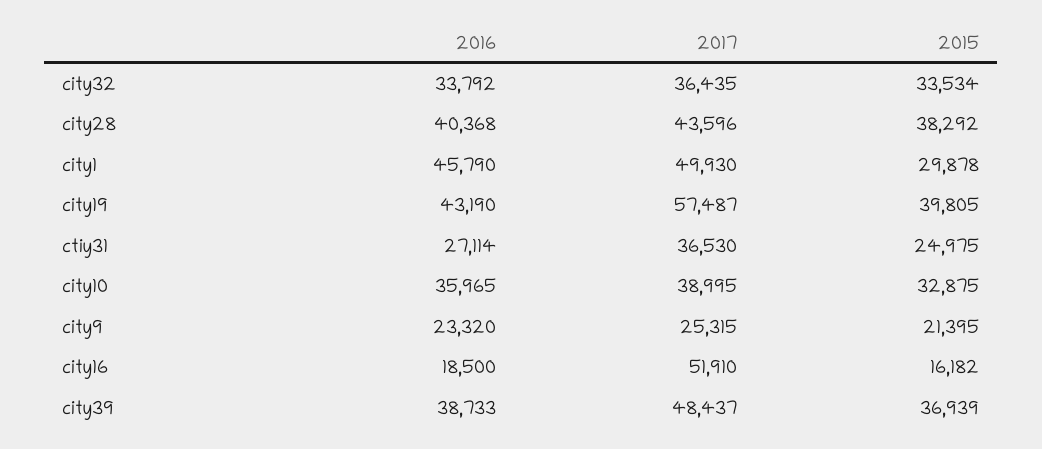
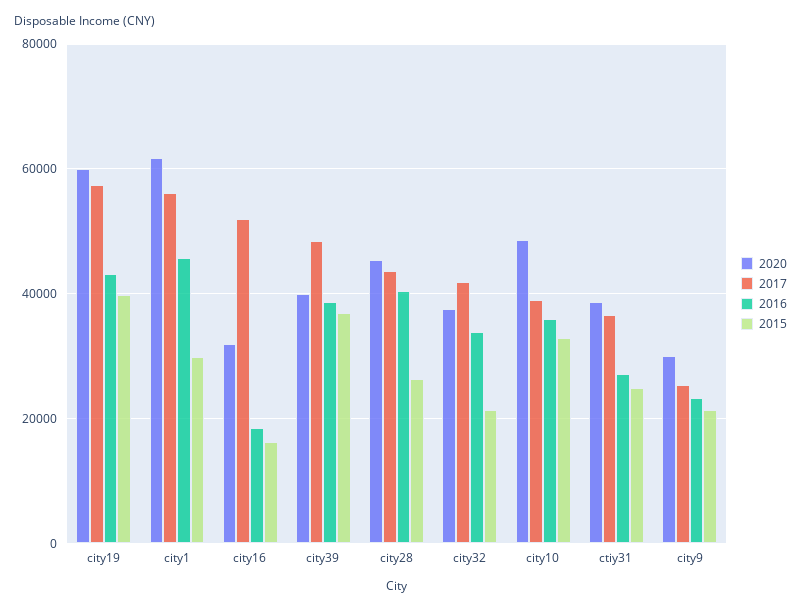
  {
    "2016": {
      "city32": 33792,
      "city28": 40368,
      "city1": 45790,
      "city19": 43190,
      "ctiy31": 27114,
      "city10": 35965,
      "city9": 23320,
      "city16": 18500,
      "city39": 38733
    },
    "2017": {
-     "city32": 36435,
+     "city32": 42000,
      "city28": 43596,
-     "city1": 49930,
+     "city1": 56000,
      "city19": 57487,
      "ctiy31": 36530,
      "city10": 38995,
      "city9": 25315,
      "city16": 51910,
      "city39": 48437
    },
    "2015": {
-     "city32": 33534,
+     "city32": 22000,
-     "city28": 38292,
+     "city28": 26000,
      "city1": 29878,
      "city19": 39805,
      "ctiy31": 24975,
      "city10": 32875,
      "city9": 21395,
      "city16": 16182,
      "city39": 36939
-   }
+   },
+   "2020": {
+     "city19": 60000,
+     "city1": 62000,
+     "city16": 32000,
+     "city39": 40000,
+     "city28": 46000,
+     "city32": 38000,
+     "city10": 48000,
+     "ctiy31": 38000,
+     "city9": 30000
+   }
  }

